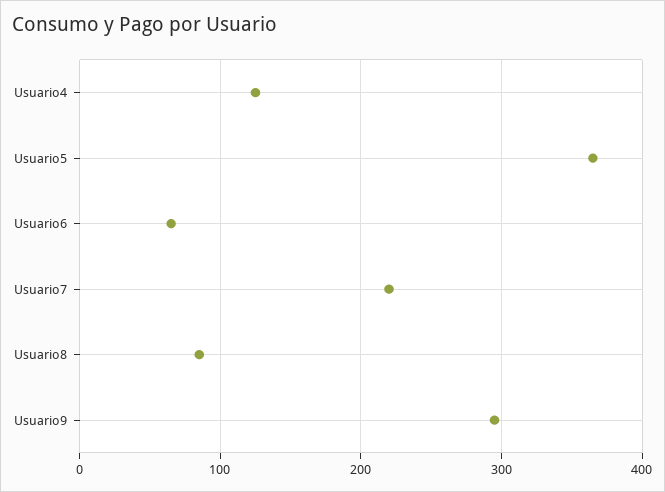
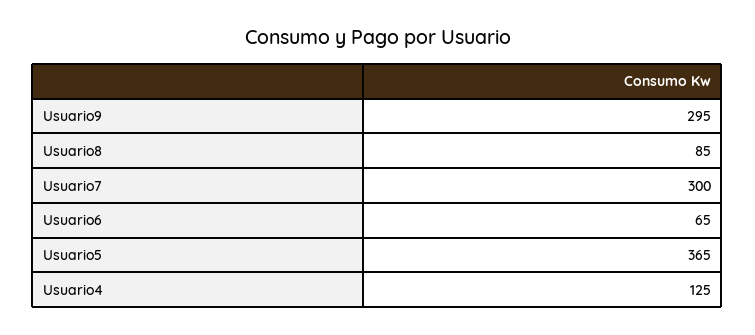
  {
    "Usuario4": 125,
    "Usuario5": 365,
    "Usuario6": 65,
-   "Usuario7": 220,
+   "Usuario7": 300,
    "Usuario8": 85,
    "Usuario9": 295
  }

